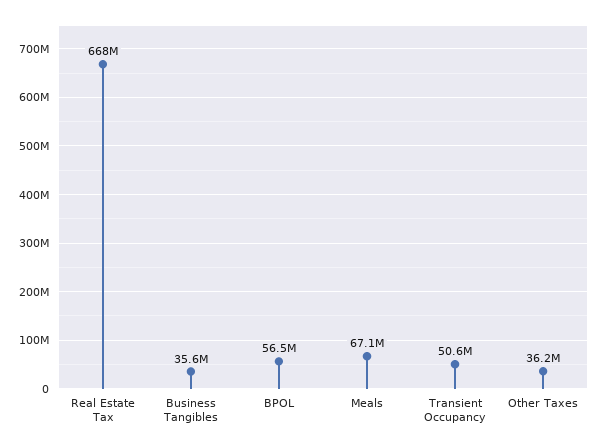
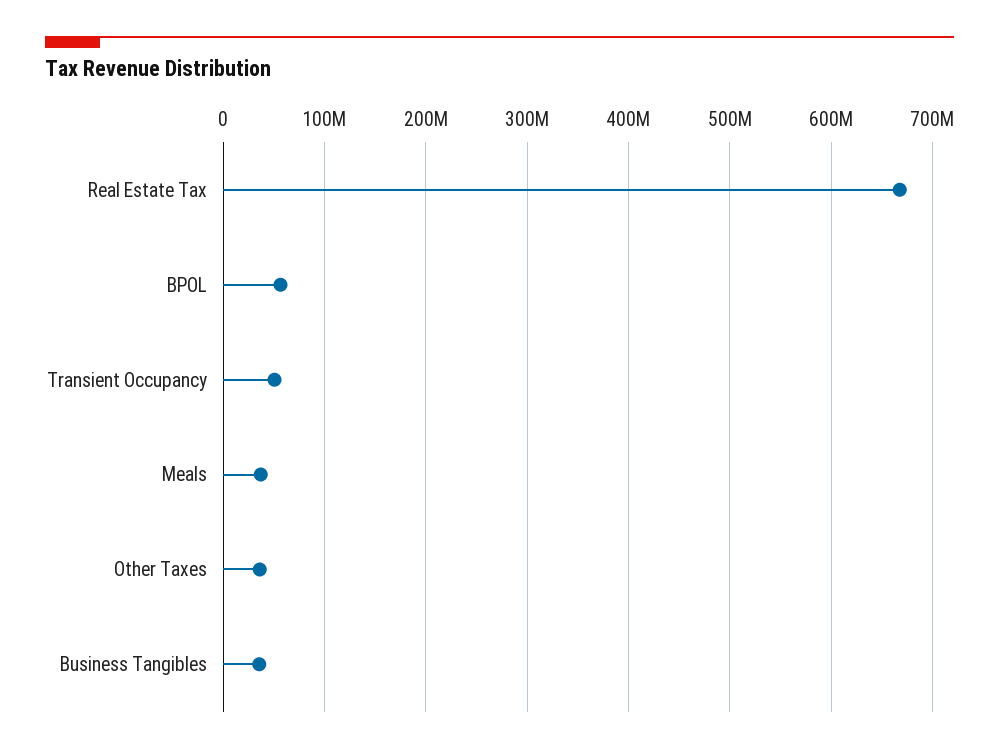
  {
    "Real Estate Tax": 668000000,
    "Business Tangibles": 35600000,
    "BPOL": 56500000,
-   "Meals": 67100000,
+   "Meals": 40000000,
    "Transient Occupancy": 50600000,
    "Other Taxes": 36200000
  }

